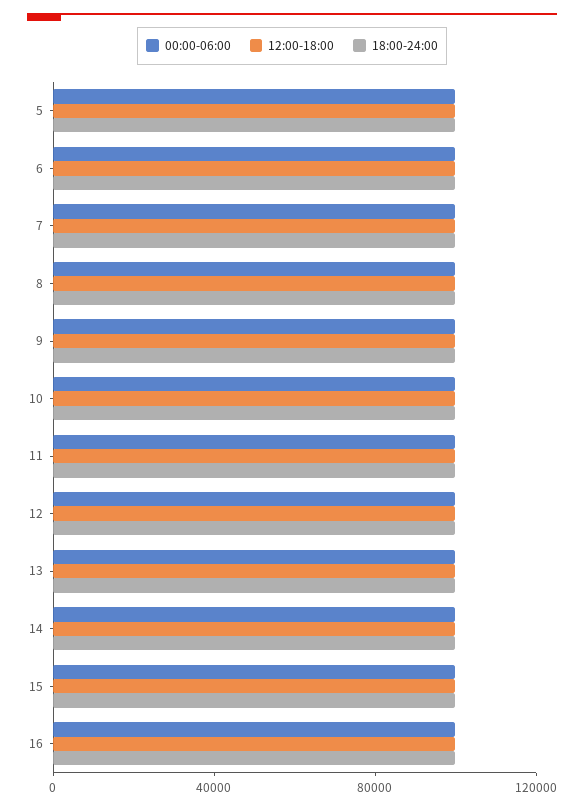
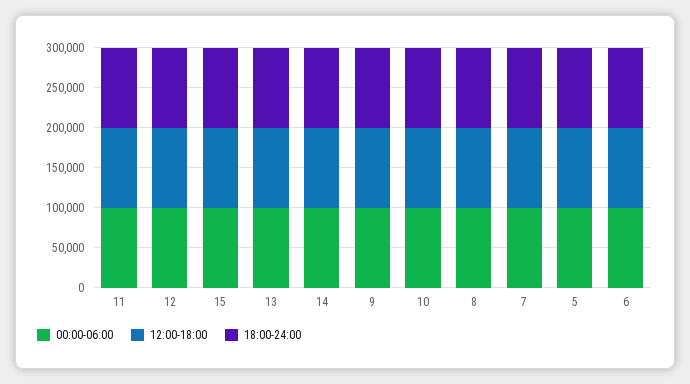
  {
    "00:00-06:00": {
      "5": 100000,
      "6": 100000,
      "7": 100000,
      "8": 100000,
      "9": 100000,
      "10": 100000,
      "11": 100000,
      "12": 100000,
      "13": 100000,
      "14": 100000,
-     "15": 100000,
+     "15": 100000
-     "16": 100000
    },
    "12:00-18:00": {
      "5": 100000,
      "6": 100000,
      "7": 100000,
      "8": 100000,
      "9": 100000,
      "10": 100000,
      "11": 100000,
      "12": 100000,
      "13": 100000,
      "14": 100000,
-     "15": 100000,
+     "15": 100000
-     "16": 100000
    },
    "18:00-24:00": {
      "5": 100000,
      "6": 100000,
      "7": 100000,
      "8": 100000,
      "9": 100000,
      "10": 100000,
      "11": 100000,
      "12": 100000,
      "13": 100000,
      "14": 100000,
-     "15": 100000,
+     "15": 100000
-     "16": 100000
    }
  }

